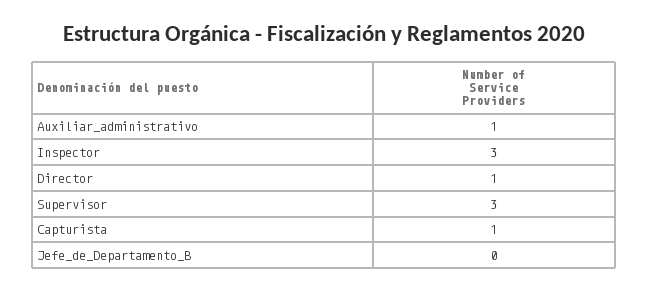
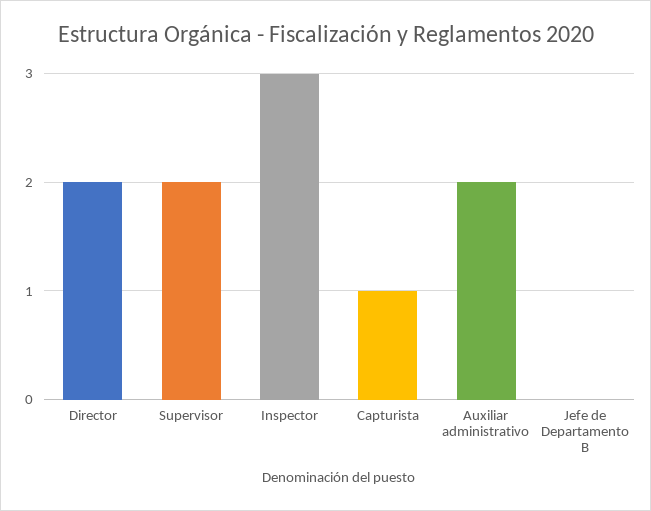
  {
-   "Auxiliar_administrativo": 1,
+   "Auxiliar_administrativo": 2,
    "Inspector": 3,
-   "Director": 1,
+   "Director": 2,
-   "Supervisor": 3,
+   "Supervisor": 2,
    "Capturista": 1,
    "Jefe_de_Departamento_B": 0
  }

